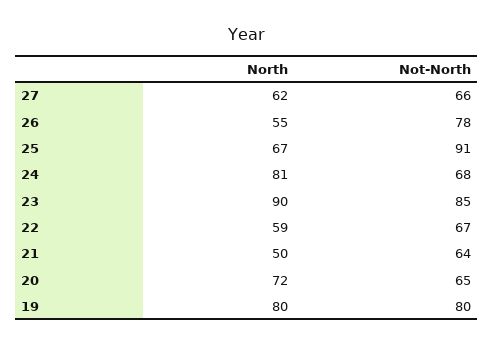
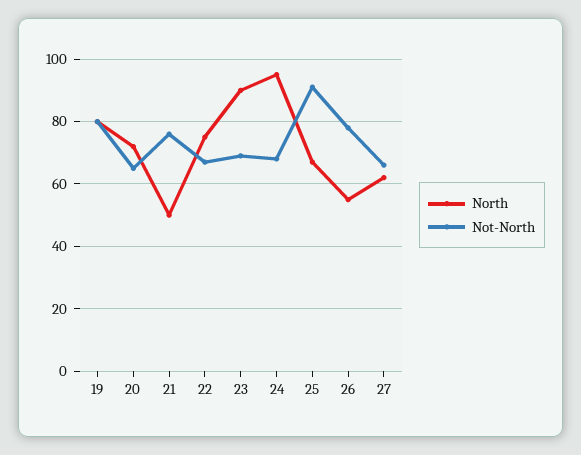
  {
    "North": {
      "27": 62,
      "26": 55,
      "25": 67,
-     "24": 81,
+     "24": 95,
      "23": 90,
-     "22": 59,
+     "22": 75,
      "21": 50,
      "20": 72,
      "19": 80
    },
    "Not-North": {
      "27": 66,
      "26": 78,
      "25": 91,
      "24": 68,
-     "23": 85,
+     "23": 70,
      "22": 67,
-     "21": 64,
+     "21": 75,
      "20": 65,
      "19": 80
    }
  }

